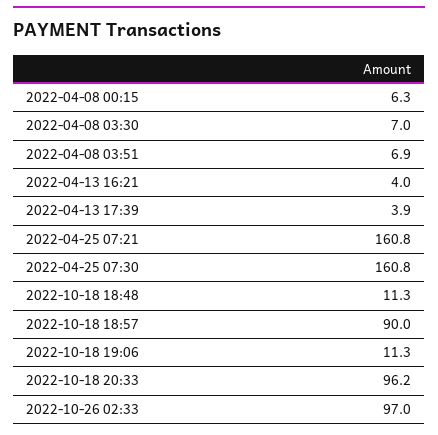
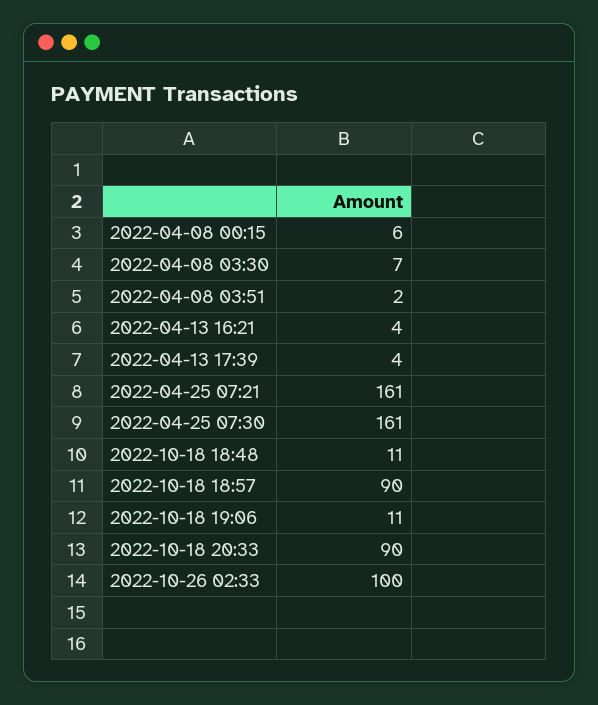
  {
    "2022-04-08 00:15": 6.3,
    "2022-04-08 03:30": 7,
-   "2022-04-08 03:51": 6.9,
+   "2022-04-08 03:51": 2,
    "2022-04-13 16:21": 4,
    "2022-04-13 17:39": 3.9,
    "2022-04-25 07:21": 160.8,
    "2022-04-25 07:30": 160.8,
    "2022-10-18 18:48": 11.3,
    "2022-10-18 18:57": 90,
    "2022-10-18 19:06": 11.3,
-   "2022-10-18 20:33": 96.2,
+   "2022-10-18 20:33": 90,
-   "2022-10-26 02:33": 97
+   "2022-10-26 02:33": 100
  }

